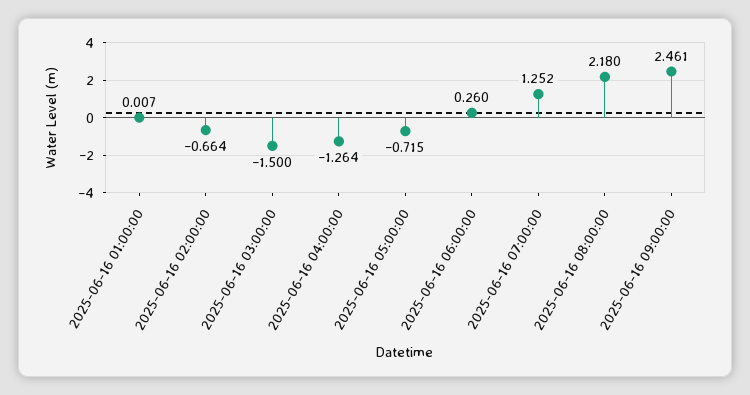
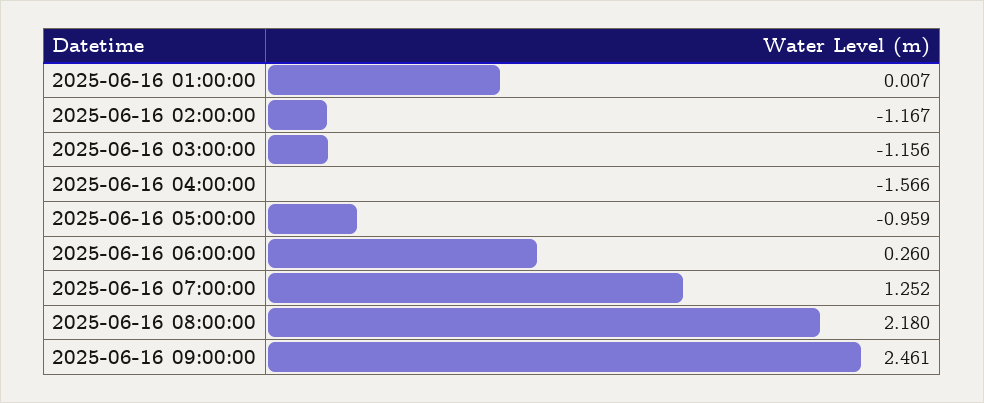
  {
    "2025-06-16 01:00:00": 0.007,
-   "2025-06-16 02:00:00": -0.664,
+   "2025-06-16 02:00:00": -1.167,
-   "2025-06-16 03:00:00": -1.5,
+   "2025-06-16 03:00:00": -1.156,
-   "2025-06-16 04:00:00": -1.264,
+   "2025-06-16 04:00:00": -1.566,
-   "2025-06-16 05:00:00": -0.715,
+   "2025-06-16 05:00:00": -0.959,
    "2025-06-16 06:00:00": 0.26,
    "2025-06-16 07:00:00": 1.252,
    "2025-06-16 08:00:00": 2.18,
    "2025-06-16 09:00:00": 2.461
  }

